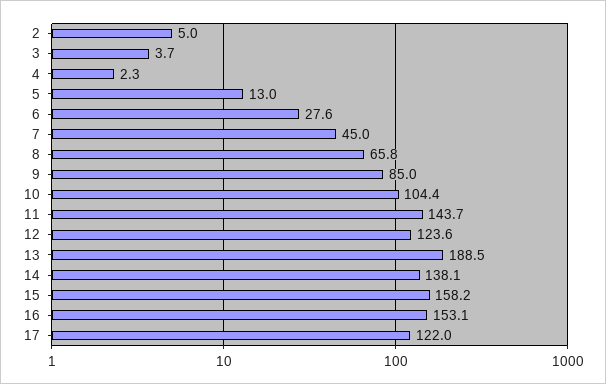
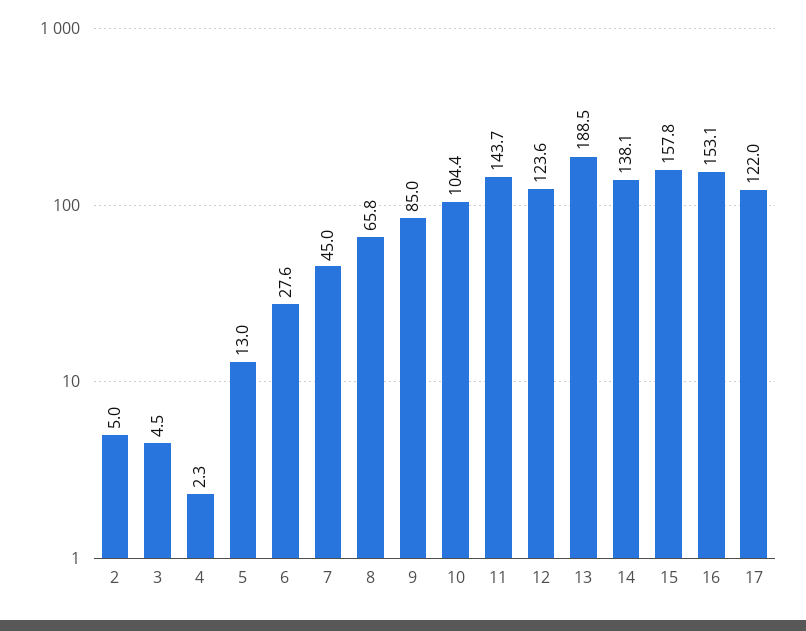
  {
    "2": 5,
-   "3": 3.7,
+   "3": 4.5,
    "4": 2.3,
    "5": 13,
    "6": 27.6,
    "7": 45,
    "8": 65.8,
    "9": 85,
    "10": 104.4,
    "11": 143.7,
    "12": 123.6,
    "13": 188.5,
    "14": 138.1,
-   "15": 158.2,
+   "15": 157.8,
    "16": 153.1,
    "17": 122
  }

